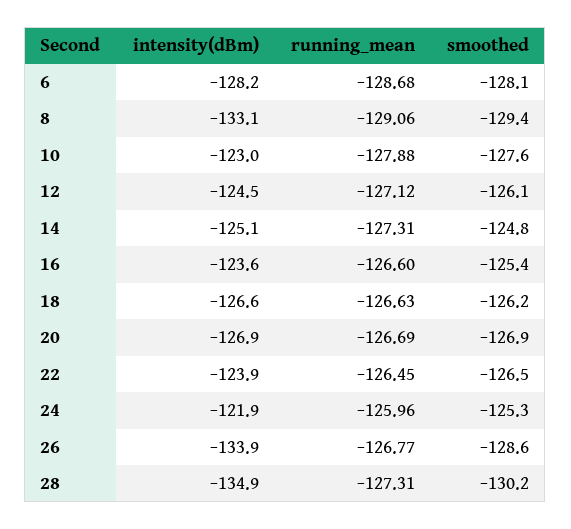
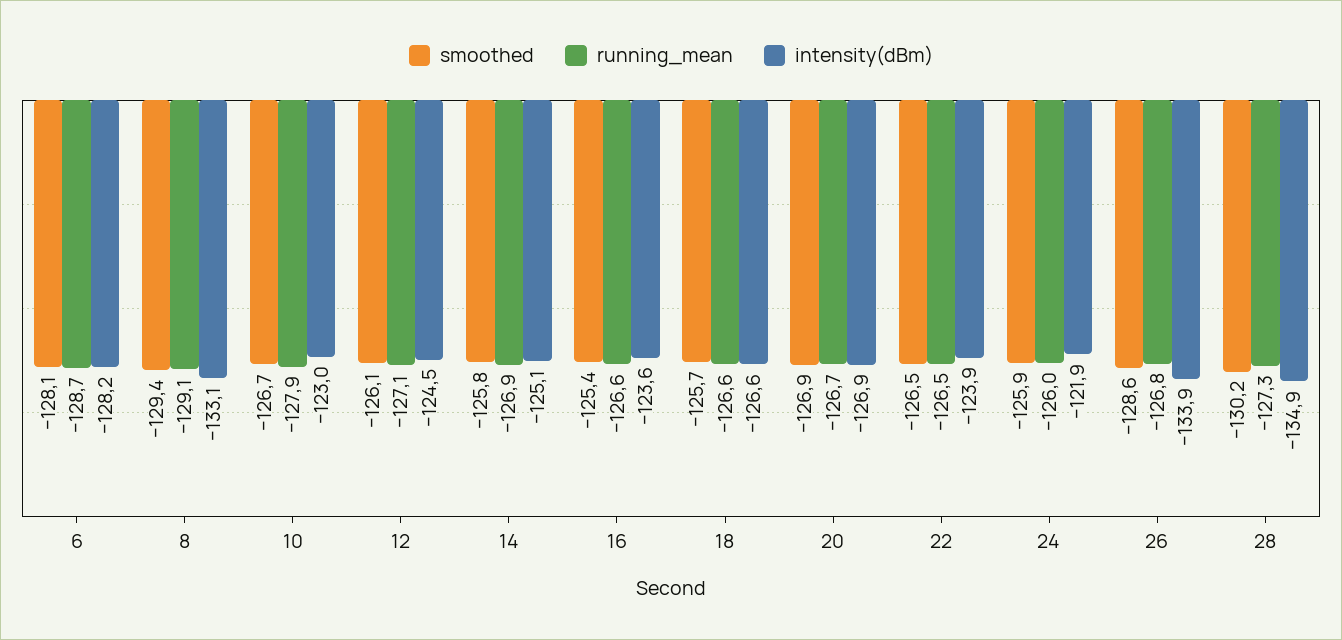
  {
    "intensity(dBm)": {
      "6": -128.2,
      "8": -133.1,
      "10": -123,
      "12": -124.5,
      "14": -125.1,
      "16": -123.6,
      "18": -126.6,
      "20": -126.9,
      "22": -123.9,
      "24": -121.9,
      "26": -133.9,
      "28": -134.9
    },
    "running_mean": {
      "6": -128.68,
      "8": -129.06,
      "10": -127.88,
      "12": -127.12,
-     "14": -127.31,
+     "14": -126.9,
      "16": -126.6,
      "18": -126.63,
      "20": -126.69,
      "22": -126.45,
      "24": -125.96,
      "26": -126.77,
      "28": -127.31
    },
    "smoothed": {
      "6": -128.1,
      "8": -129.4,
-     "10": -127.6,
+     "10": -126.7,
      "12": -126.1,
-     "14": -124.8,
+     "14": -125.8,
      "16": -125.4,
-     "18": -126.2,
+     "18": -125.7,
      "20": -126.9,
      "22": -126.5,
-     "24": -125.3,
+     "24": -125.9,
      "26": -128.6,
      "28": -130.2
    }
  }

